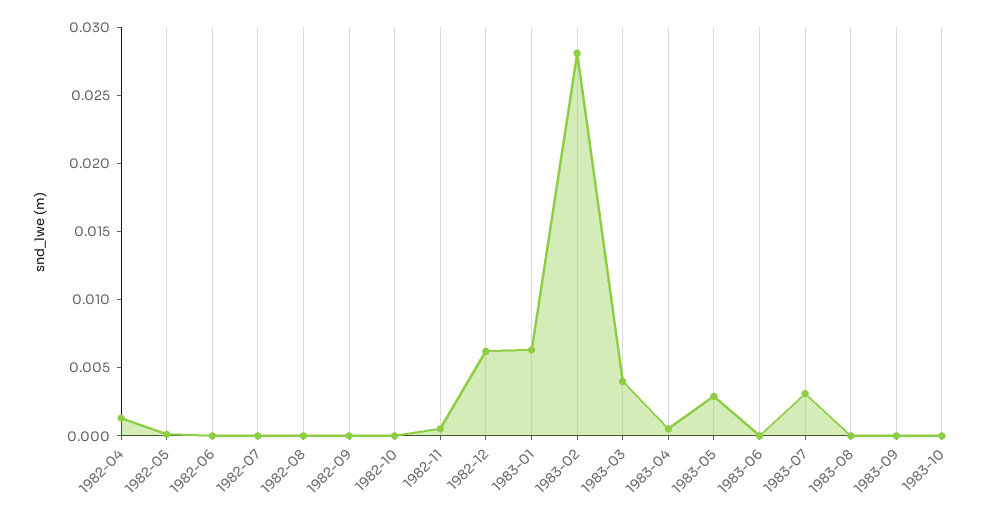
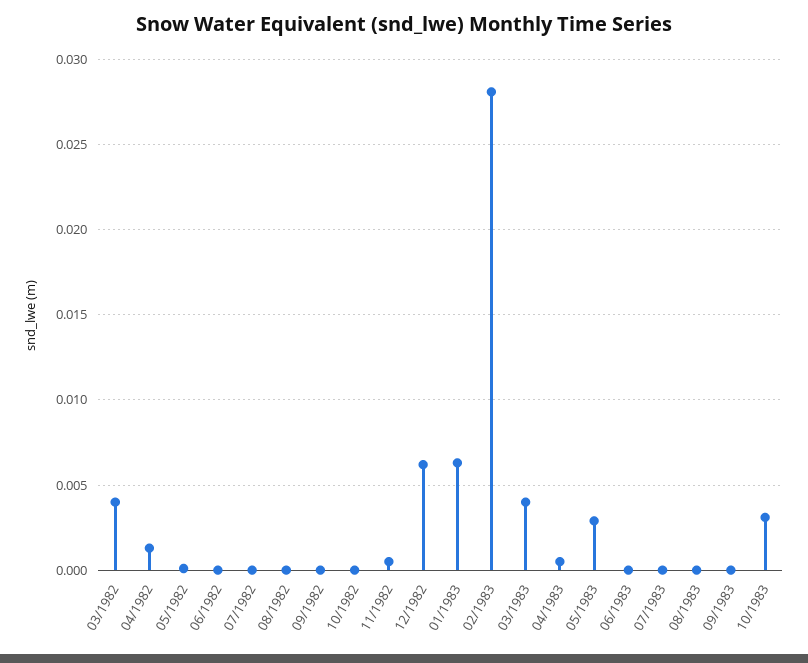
  {
    "1982-04": 0.0015,
    "1982-05": 0,
    "1982-06": 0,
    "1982-07": 0,
    "1982-08": 0,
    "1982-09": 0,
    "1982-10": 0,
    "1982-11": 0.0005,
    "1982-12": 0.006,
    "1983-01": 0.0065,
    "1983-02": 0.028,
    "1983-03": 0.004,
    "1983-04": 0.0005,
    "1983-05": 0.003,
    "1983-06": 0,
-   "1983-07": 0.003,
+   "1983-07": 0,
    "1983-08": 0,
    "1983-09": 0,
-   "1983-10": 0
+   "1983-10": 0.003,
+   "03/1982": 0.004
  }

